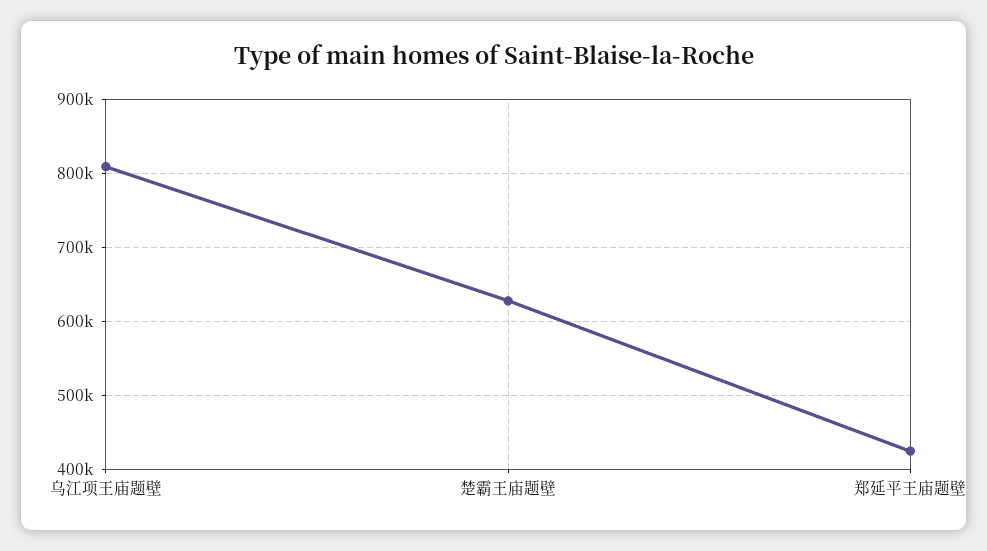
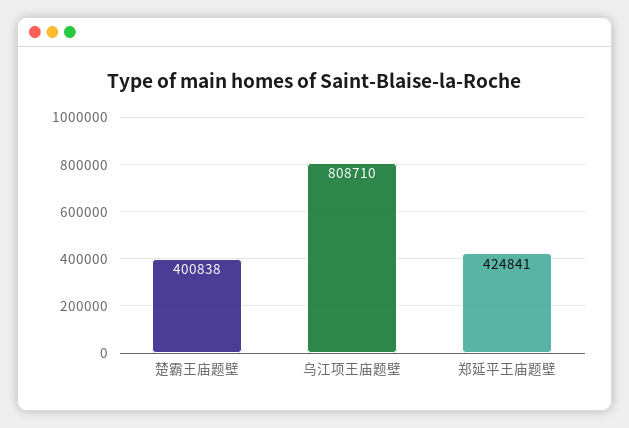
  {
    "乌江项王庙题壁": 808710,
-   "楚霸王庙题壁": 630000,
+   "楚霸王庙题壁": 400838,
    "郑延平王庙题壁": 424841
  }

